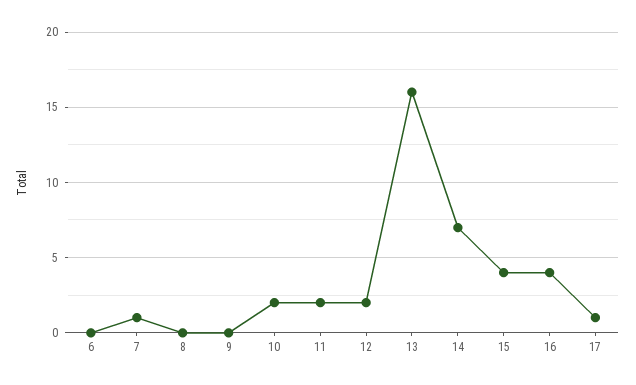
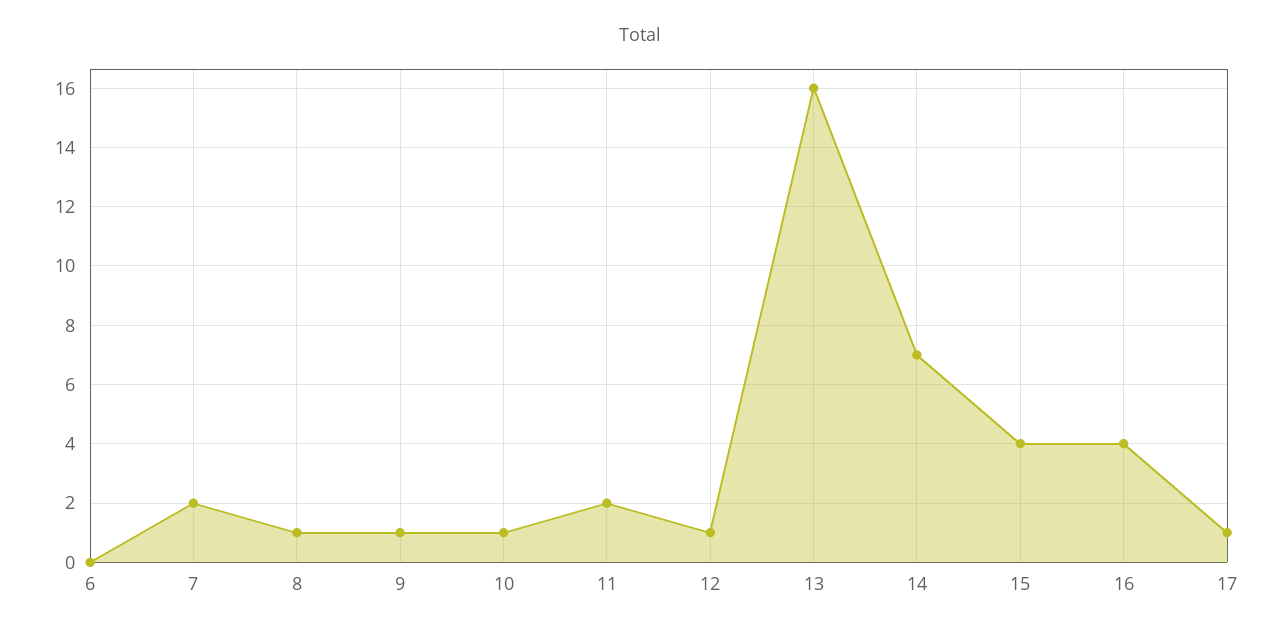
  {
    "6": 0,
-   "7": 1,
+   "7": 2,
-   "8": 0,
+   "8": 1,
-   "9": 0,
+   "9": 1,
-   "10": 2,
+   "10": 1,
    "11": 2,
-   "12": 2,
+   "12": 1,
    "13": 16,
    "14": 7,
    "15": 4,
    "16": 4,
    "17": 1
  }

